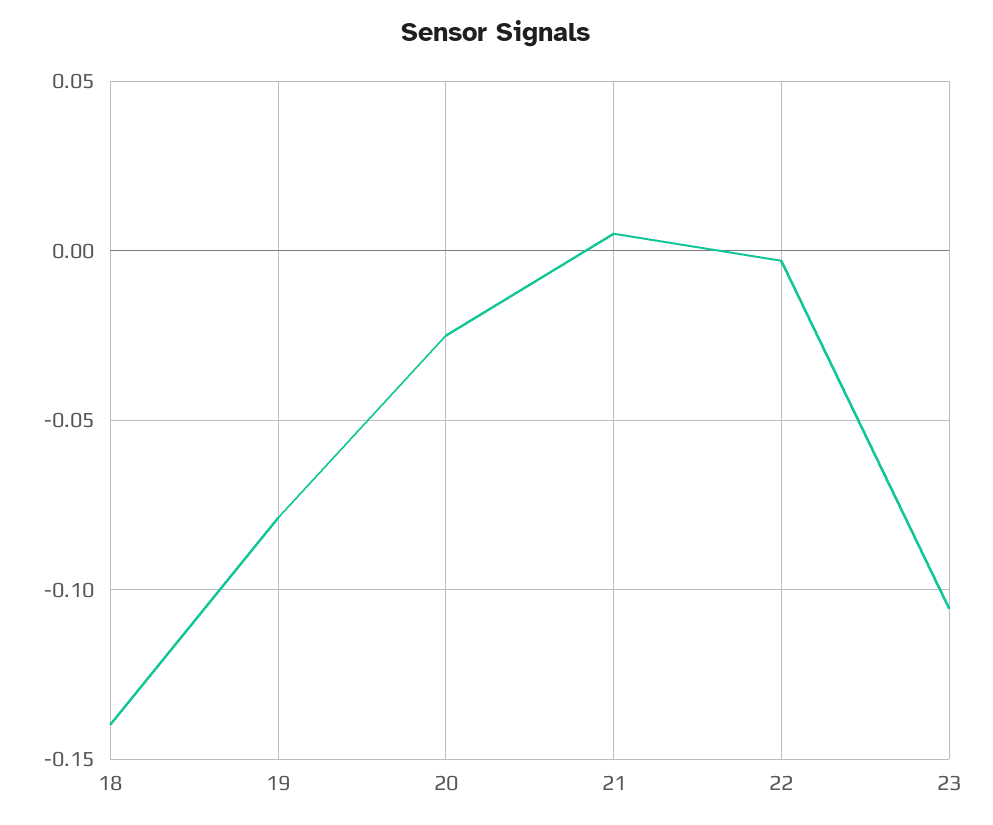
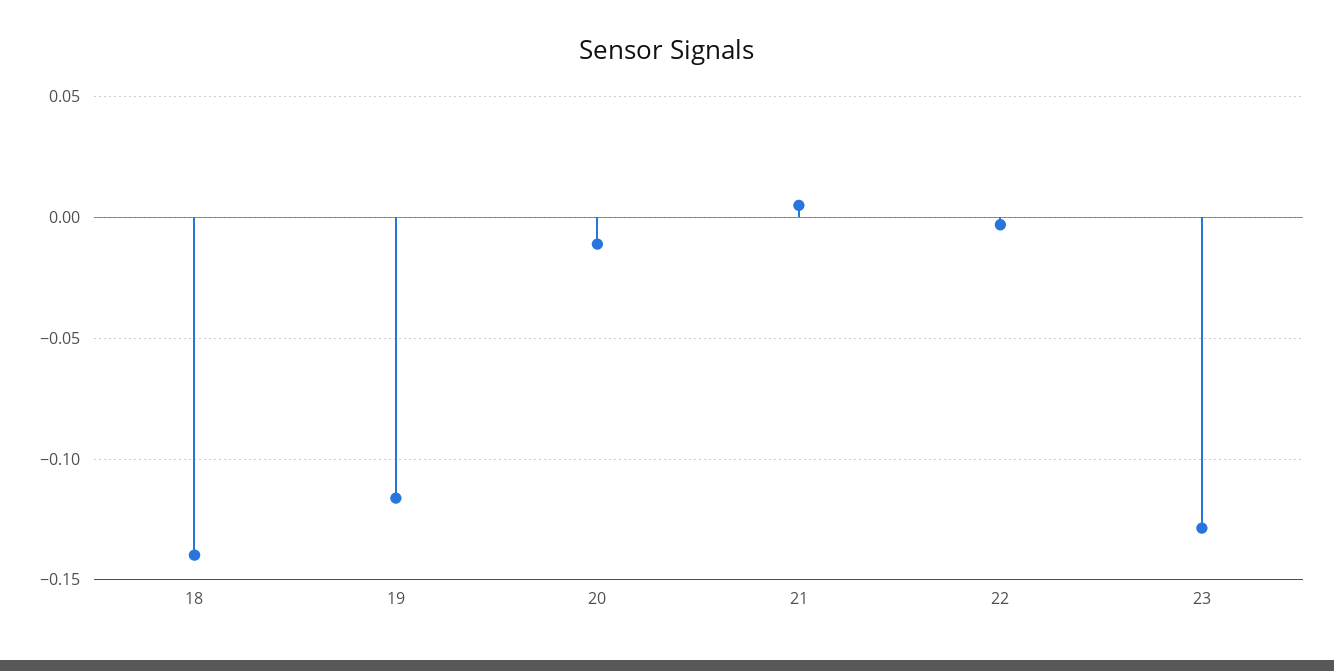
  {
    "18": -0.14,
-   "19": -0.08,
+   "19": -0.115,
-   "20": -0.025,
+   "20": -0.01,
    "21": 0.005,
    "22": -0.005,
-   "23": -0.105
+   "23": -0.13
  }

